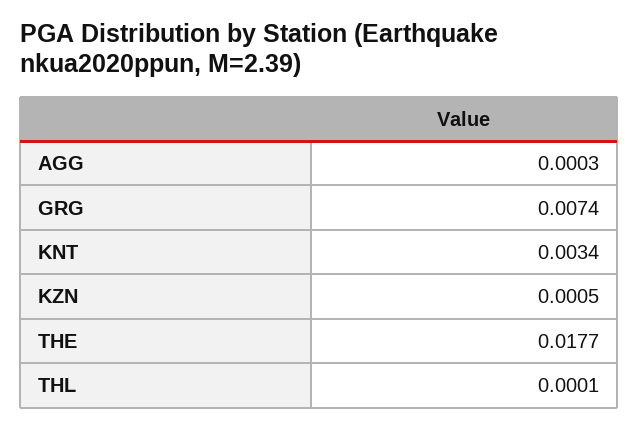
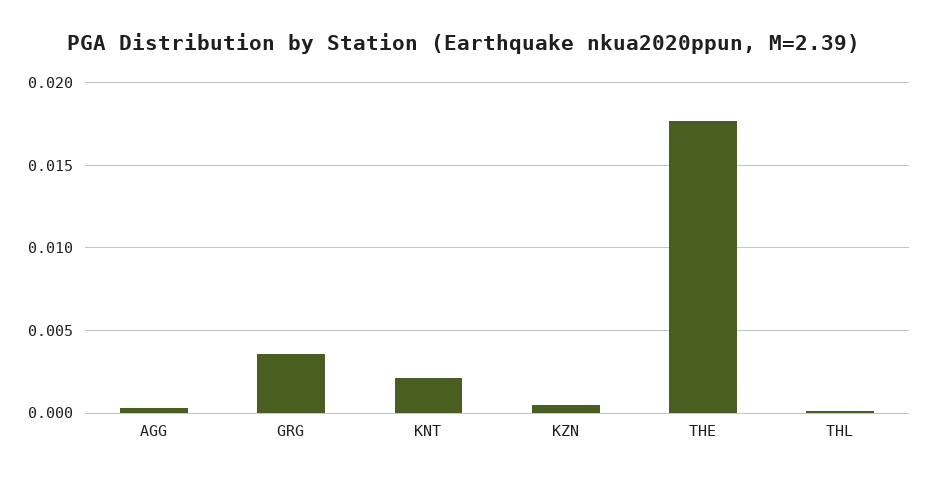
  {
    "AGG": 0.0003,
-   "GRG": 0.0074,
+   "GRG": 0.0035,
-   "KNT": 0.0034,
+   "KNT": 0.002,
    "KZN": 0.0005,
    "THE": 0.0177,
    "THL": 0.0001
  }

